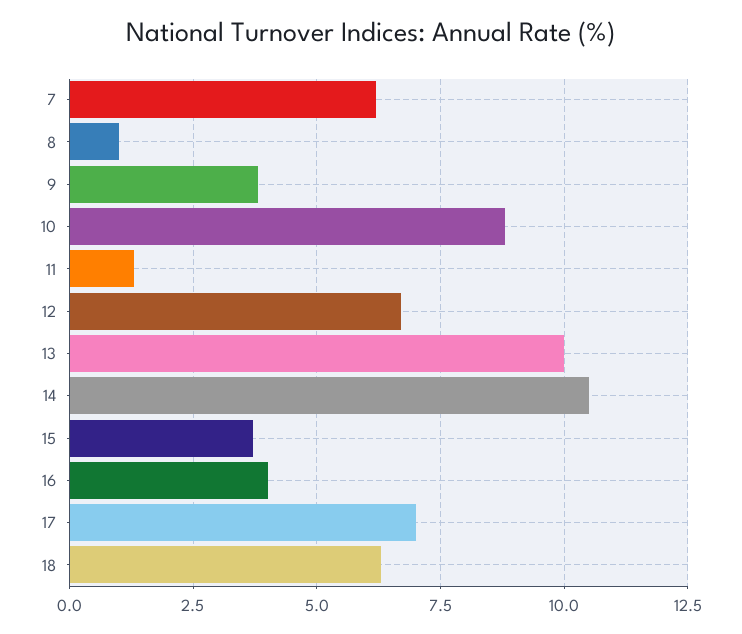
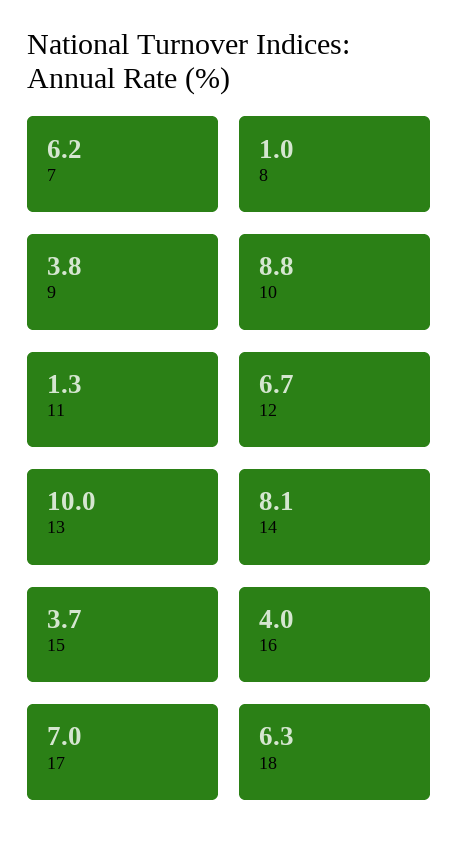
  {
    "7": 6.2,
    "8": 1,
    "9": 3.8,
    "10": 8.8,
    "11": 1.3,
    "12": 6.7,
    "13": 10,
-   "14": 10.5,
+   "14": 8.1,
    "15": 3.7,
    "16": 4,
    "17": 7,
    "18": 6.3
  }

